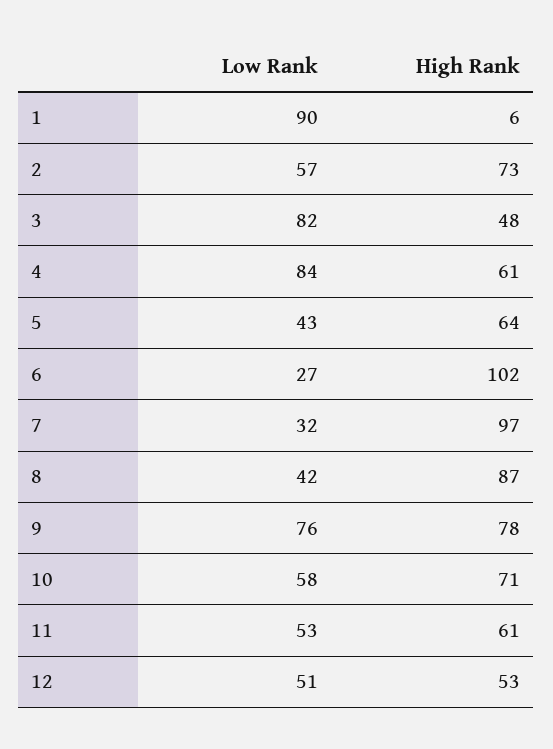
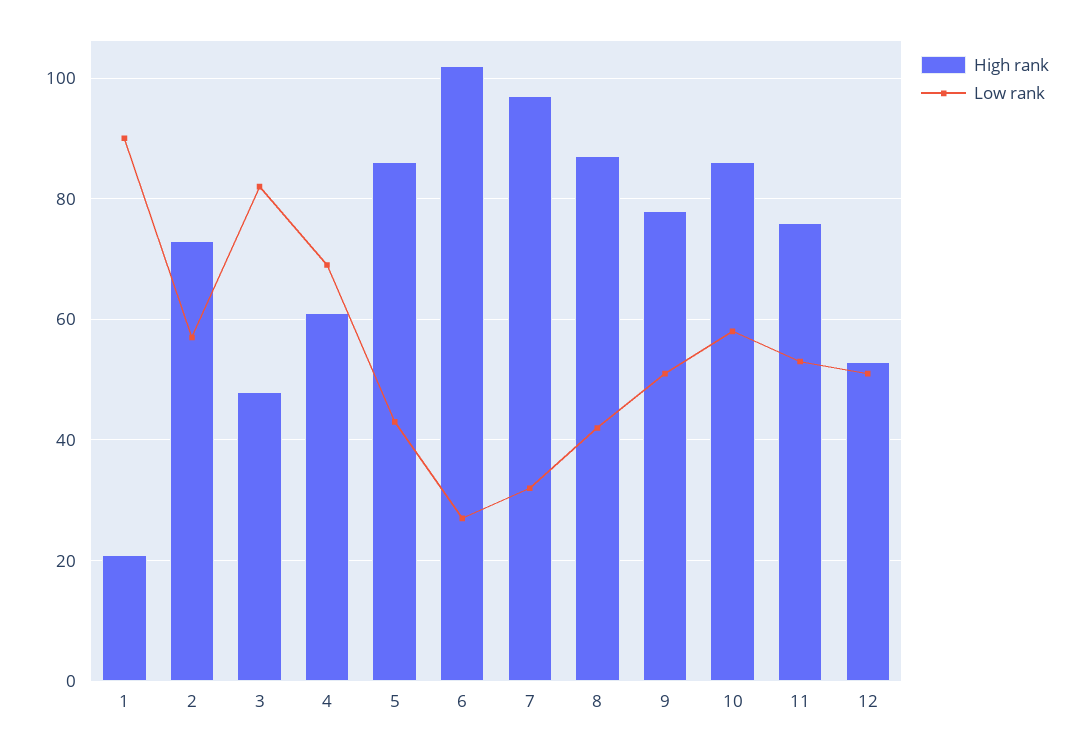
  {
    "Low Rank": {
      "1": 90,
      "2": 57,
      "3": 82,
-     "4": 84,
+     "4": 70,
      "5": 43,
      "6": 27,
      "7": 32,
      "8": 42,
-     "9": 76,
+     "9": 50,
      "10": 58,
      "11": 53,
      "12": 51
    },
    "High Rank": {
-     "1": 6,
+     "1": 20,
      "2": 73,
      "3": 48,
      "4": 61,
-     "5": 64,
+     "5": 85,
      "6": 102,
      "7": 97,
      "8": 87,
      "9": 78,
-     "10": 71,
+     "10": 85,
-     "11": 61,
+     "11": 75,
      "12": 53
    }
  }

